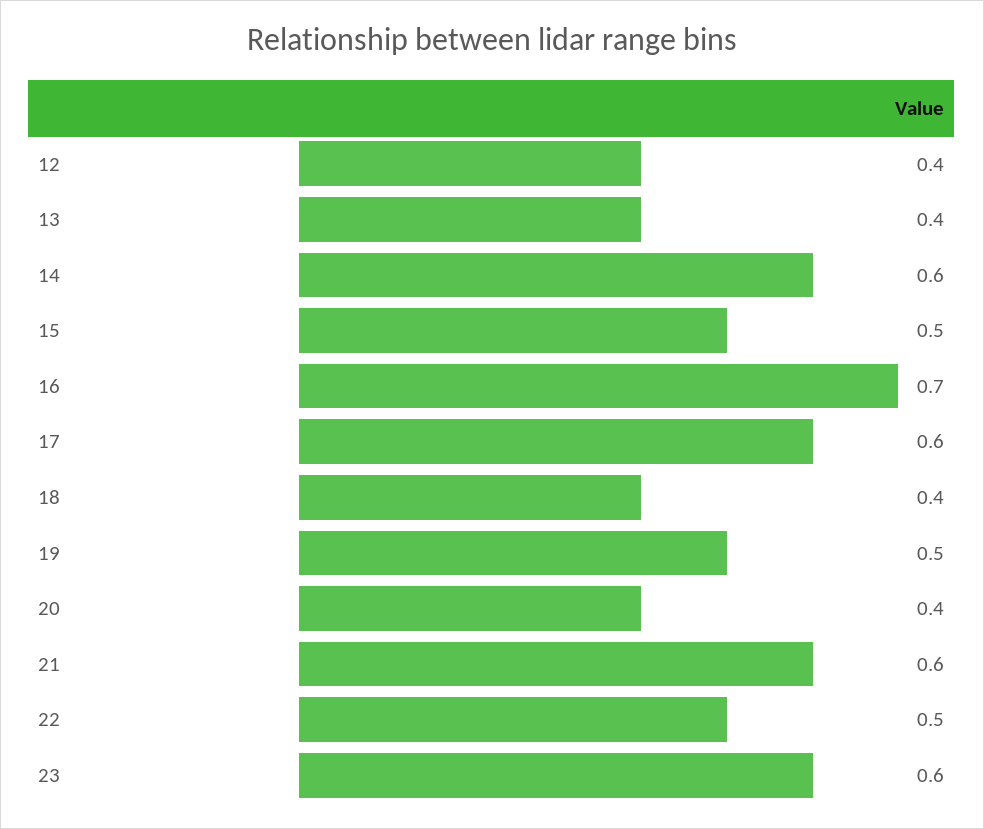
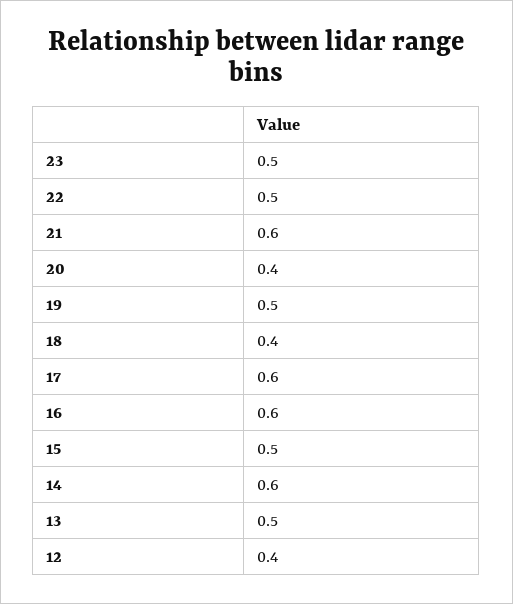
  {
    "12": 0.4,
-   "13": 0.4,
+   "13": 0.5,
    "14": 0.6,
    "15": 0.5,
-   "16": 0.7,
+   "16": 0.6,
    "17": 0.6,
    "18": 0.4,
    "19": 0.5,
    "20": 0.4,
    "21": 0.6,
    "22": 0.5,
-   "23": 0.6
+   "23": 0.5
  }

